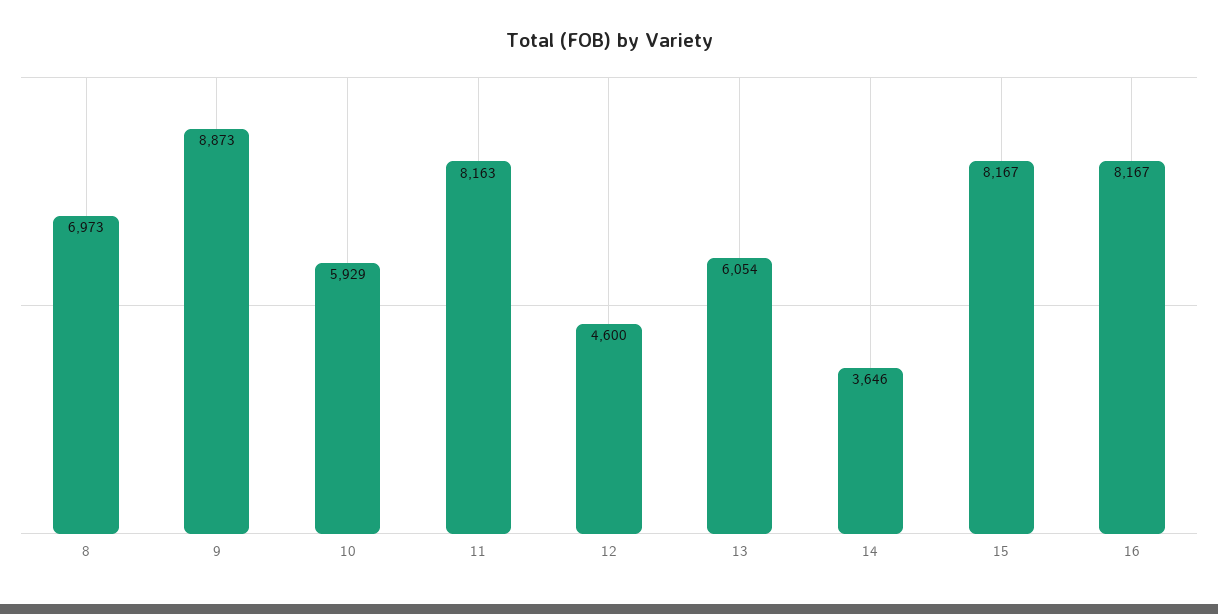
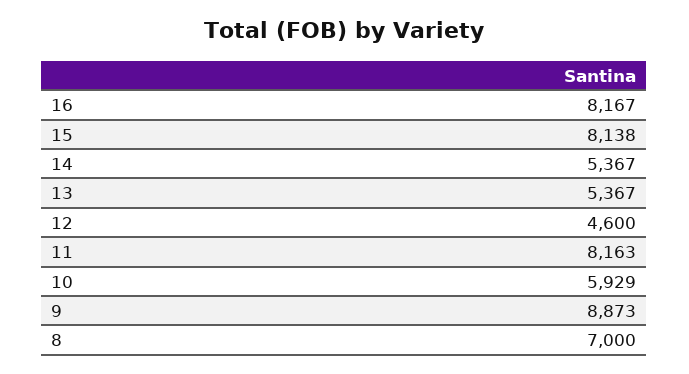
  {
-   "8": 6973,
+   "8": 7000,
    "9": 8873,
    "10": 5929,
    "11": 8163,
    "12": 4600,
-   "13": 6054,
+   "13": 5367,
-   "14": 3646,
+   "14": 5367,
-   "15": 8167,
+   "15": 8138,
    "16": 8167
  }

